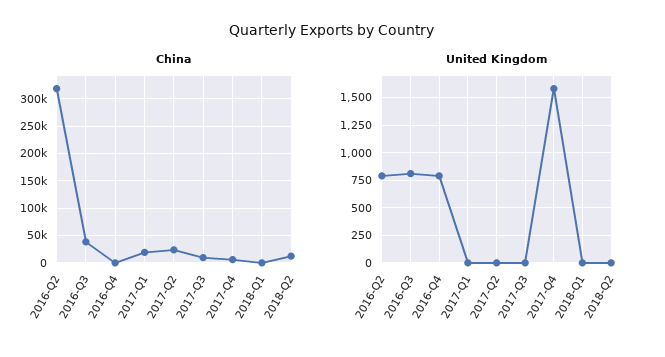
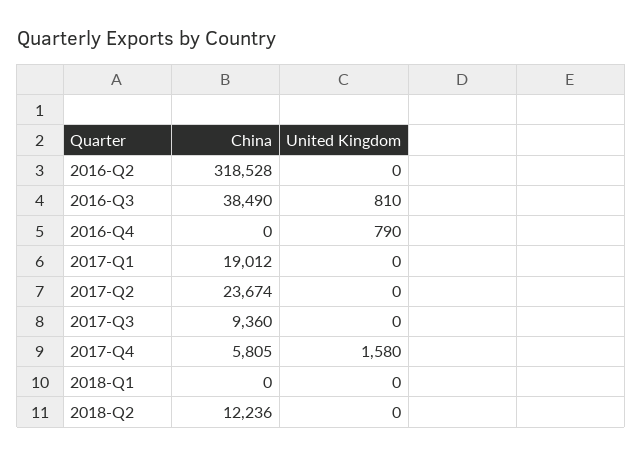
  {
    "China": {
      "2016-Q2": 318528,
      "2016-Q3": 38490,
      "2016-Q4": 0,
      "2017-Q1": 19012,
      "2017-Q2": 23674,
      "2017-Q3": 9360,
      "2017-Q4": 5805,
      "2018-Q1": 0,
      "2018-Q2": 12236
    },
    "United Kingdom": {
-     "2016-Q2": 750,
+     "2016-Q2": 0,
      "2016-Q3": 810,
      "2016-Q4": 790,
      "2017-Q1": 0,
      "2017-Q2": 0,
      "2017-Q3": 0,
      "2017-Q4": 1580,
      "2018-Q1": 0,
      "2018-Q2": 0
    }
  }

